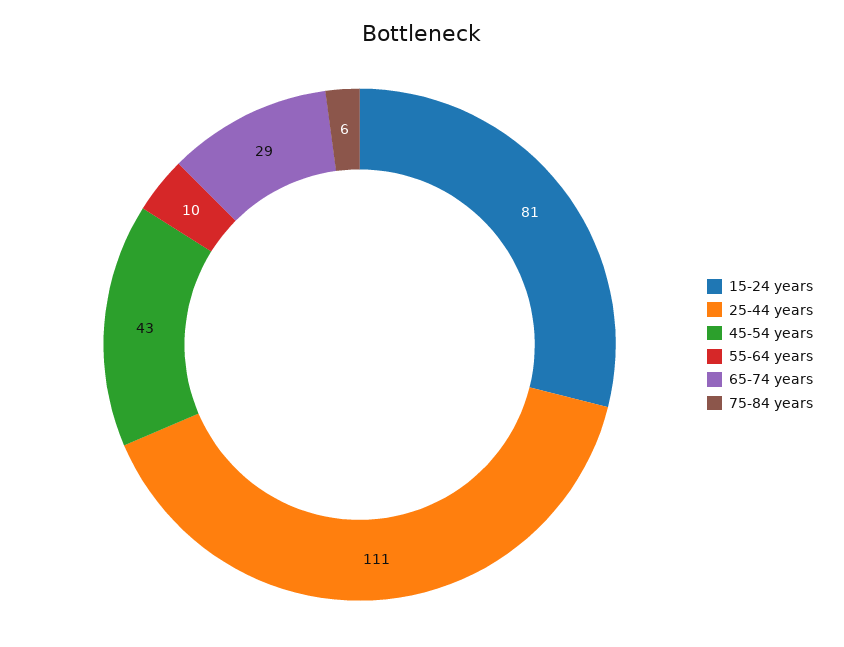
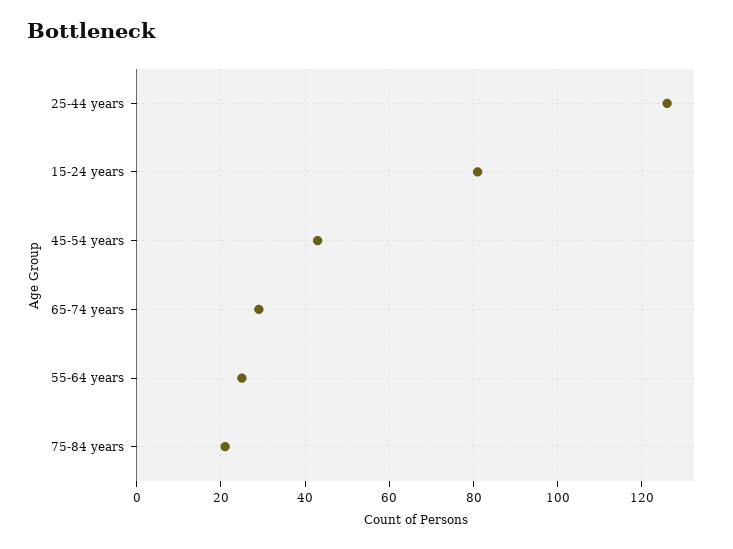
  {
    "15-24 years": 81,
-   "25-44 years": 111,
+   "25-44 years": 125,
    "45-54 years": 43,
-   "55-64 years": 10,
+   "55-64 years": 25,
    "65-74 years": 29,
-   "75-84 years": 6
+   "75-84 years": 20
  }

